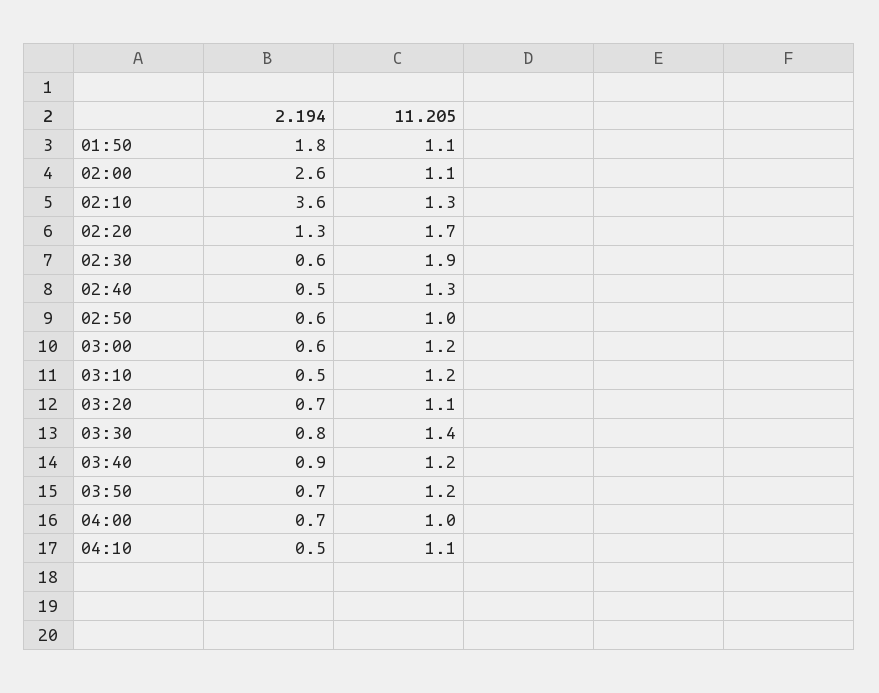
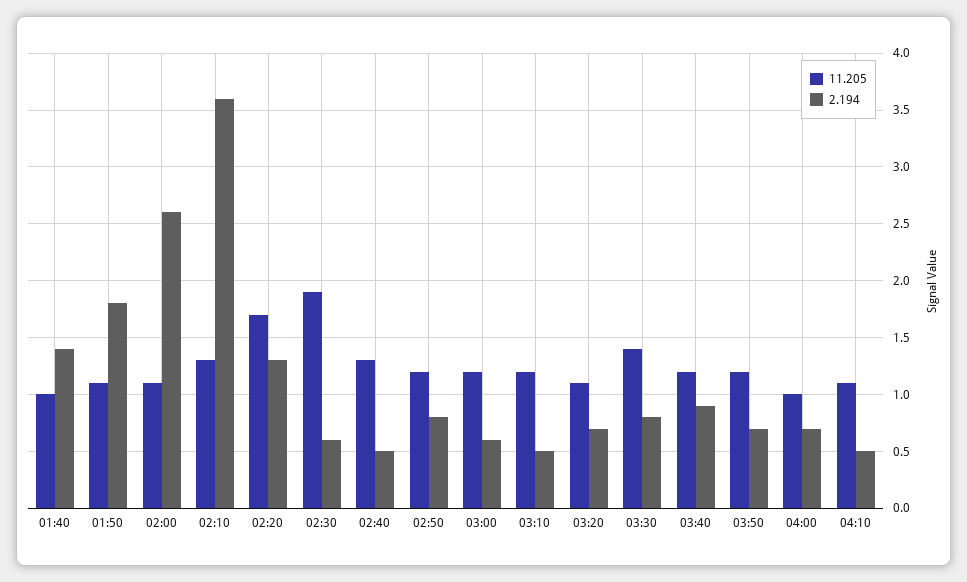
  {
    "2.194": {
      "01:50": 1.8,
      "02:00": 2.6,
      "02:10": 3.6,
      "02:20": 1.3,
      "02:30": 0.6,
      "02:40": 0.5,
-     "02:50": 0.6,
+     "02:50": 0.8,
      "03:00": 0.6,
      "03:10": 0.5,
      "03:20": 0.7,
      "03:30": 0.8,
      "03:40": 0.9,
      "03:50": 0.7,
      "04:00": 0.7,
-     "04:10": 0.5
+     "04:10": 0.5,
+     "01:40": 1.4
    },
    "11.205": {
      "01:50": 1.1,
      "02:00": 1.1,
      "02:10": 1.3,
      "02:20": 1.7,
      "02:30": 1.9,
      "02:40": 1.3,
-     "02:50": 1,
+     "02:50": 1.2,
      "03:00": 1.2,
      "03:10": 1.2,
      "03:20": 1.1,
      "03:30": 1.4,
      "03:40": 1.2,
      "03:50": 1.2,
      "04:00": 1,
-     "04:10": 1.1
+     "04:10": 1.1,
+     "01:40": 1
    }
  }

